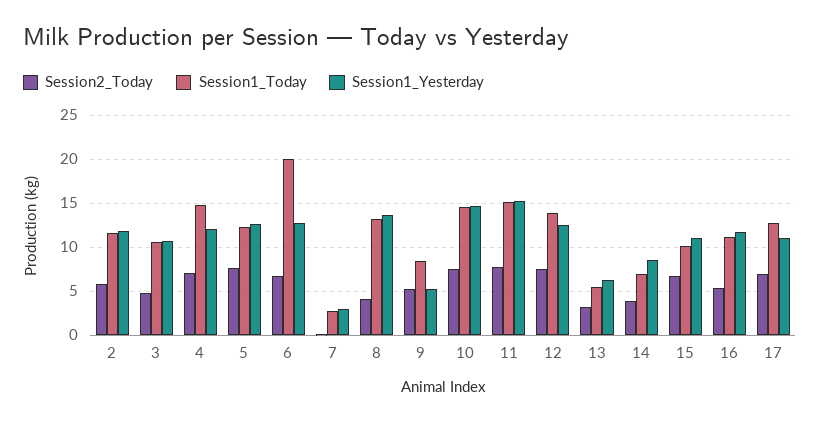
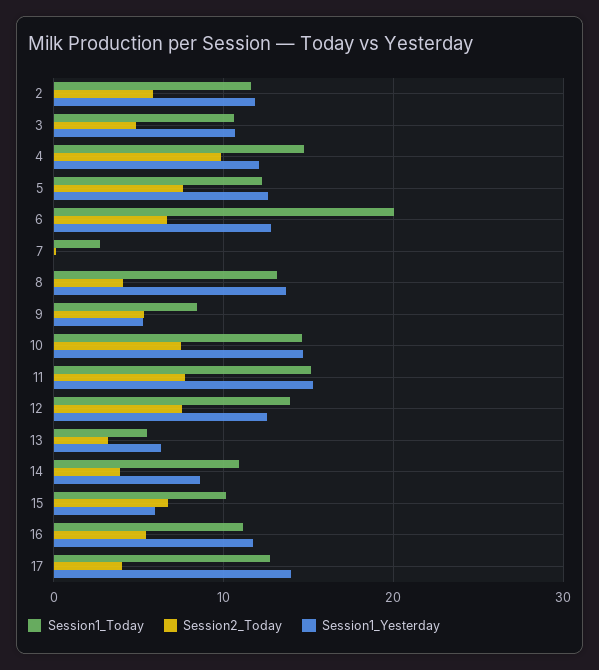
  {
    "Session2_Today": {
      "2": 6,
      "3": 5,
-     "4": 7,
+     "4": 10,
      "5": 8,
      "6": 7,
      "7": 0,
      "8": 4,
      "9": 5,
      "10": 8,
      "11": 8,
      "12": 8,
      "13": 3,
      "14": 4,
      "15": 7,
      "16": 5,
-     "17": 7
+     "17": 4
    },
    "Session1_Today": {
      "2": 12,
      "3": 11,
      "4": 15,
      "5": 12,
      "6": 20,
      "7": 3,
      "8": 13,
      "9": 8,
      "10": 15,
      "11": 15,
      "12": 14,
      "13": 5,
-     "14": 7,
+     "14": 11,
      "15": 10,
      "16": 11,
      "17": 13
    },
    "Session1_Yesterday": {
      "2": 12,
      "3": 11,
      "4": 12,
      "5": 13,
      "6": 13,
-     "7": 3,
+     "7": 0,
      "8": 14,
      "9": 5,
      "10": 15,
      "11": 15,
      "12": 13,
      "13": 6,
      "14": 9,
-     "15": 11,
+     "15": 6,
      "16": 12,
-     "17": 11
+     "17": 14
    }
  }

